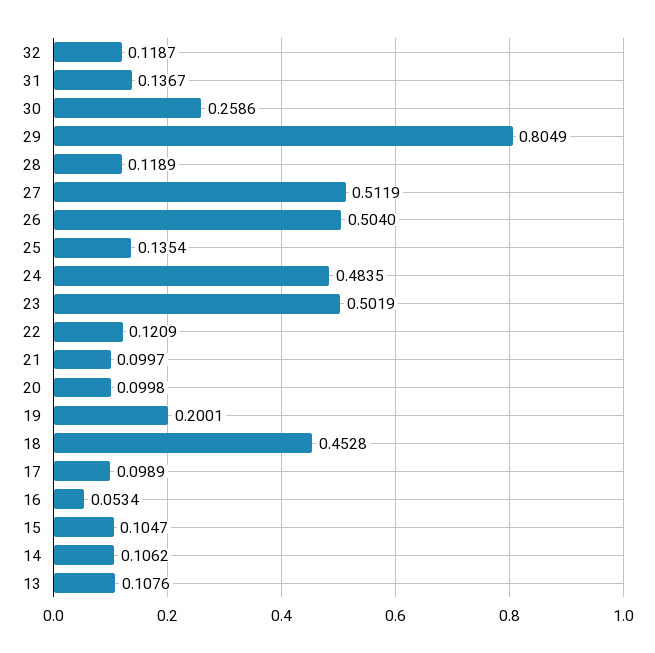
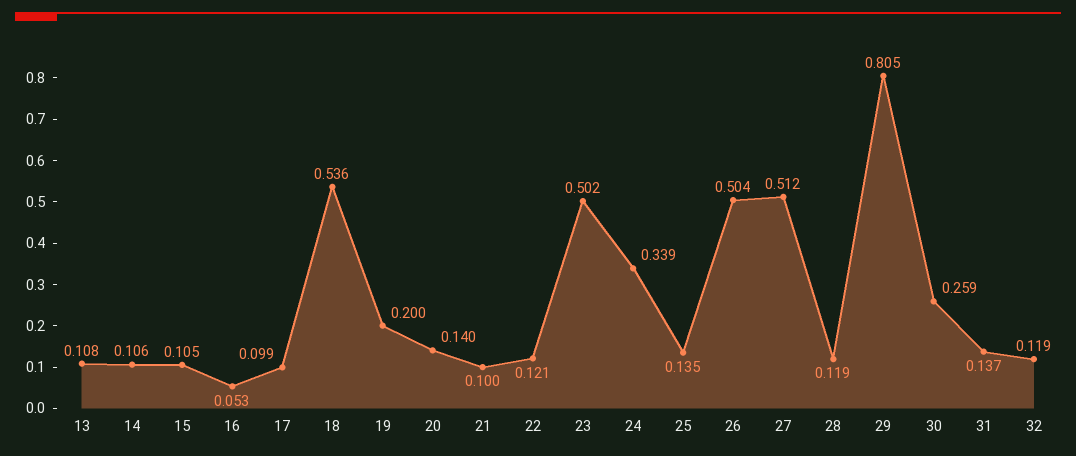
  {
    "32": 0.1187,
    "31": 0.1367,
    "30": 0.2586,
    "29": 0.8049,
    "28": 0.1189,
    "27": 0.5119,
    "26": 0.504,
    "25": 0.1354,
-   "24": 0.4835,
+   "24": 0.339,
    "23": 0.5019,
    "22": 0.1209,
    "21": 0.0997,
-   "20": 0.0998,
+   "20": 0.14,
    "19": 0.2001,
-   "18": 0.4528,
+   "18": 0.536,
    "17": 0.0989,
    "16": 0.0534,
    "15": 0.1047,
    "14": 0.1062,
    "13": 0.1076
  }

